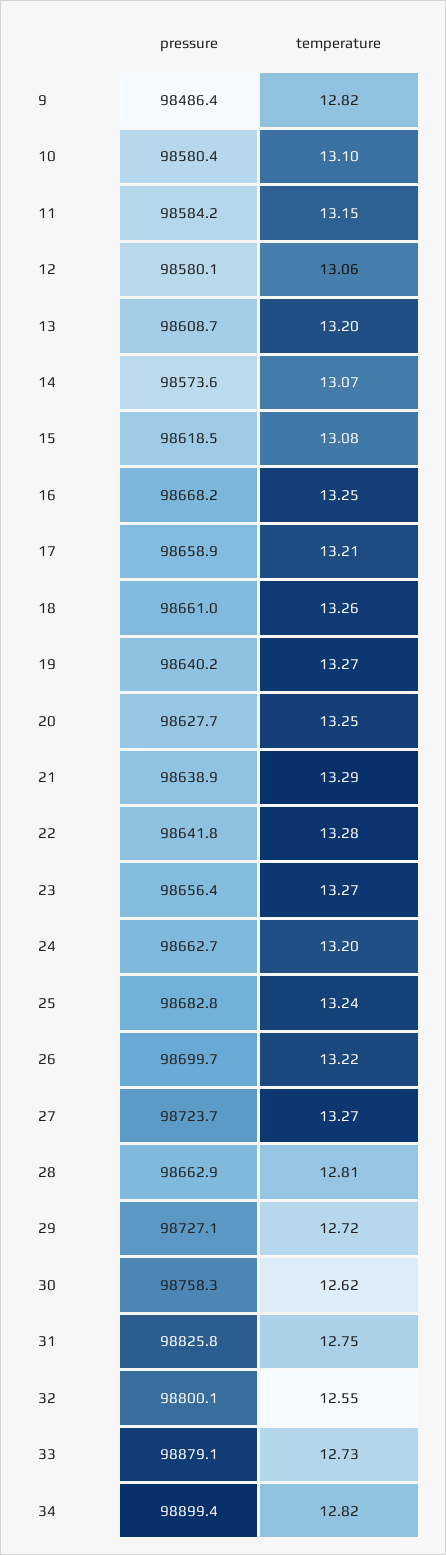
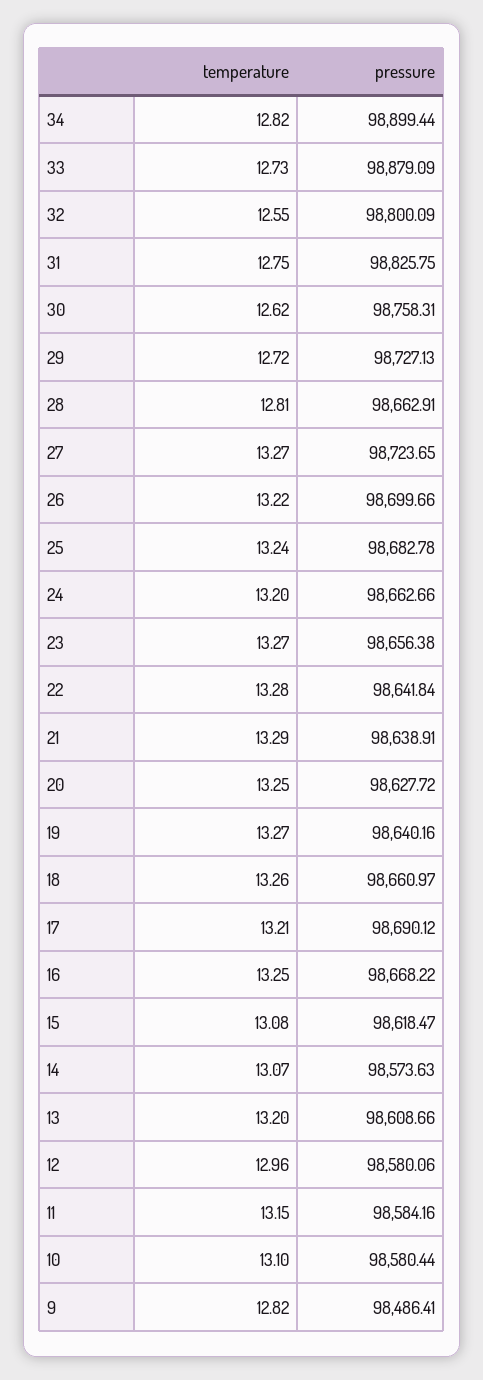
  {
    "pressure": {
      "9": 98486.41,
      "10": 98580.44,
      "11": 98584.16,
      "12": 98580.06,
      "13": 98608.66,
      "14": 98573.63,
      "15": 98618.47,
      "16": 98668.22,
-     "17": 98658.9,
+     "17": 98690.12,
      "18": 98660.97,
      "19": 98640.16,
      "20": 98627.72,
      "21": 98638.91,
      "22": 98641.84,
      "23": 98656.38,
      "24": 98662.66,
      "25": 98682.78,
      "26": 98699.66,
      "27": 98723.65,
      "28": 98662.91,
      "29": 98727.13,
      "30": 98758.31,
      "31": 98825.75,
      "32": 98800.09,
      "33": 98879.09,
      "34": 98899.44
    },
    "temperature": {
      "9": 12.82,
      "10": 13.1,
      "11": 13.15,
-     "12": 13.06,
+     "12": 12.96,
      "13": 13.2,
      "14": 13.07,
      "15": 13.08,
      "16": 13.25,
      "17": 13.21,
      "18": 13.26,
      "19": 13.27,
      "20": 13.25,
      "21": 13.29,
      "22": 13.28,
      "23": 13.27,
      "24": 13.2,
      "25": 13.24,
      "26": 13.22,
      "27": 13.27,
      "28": 12.81,
      "29": 12.72,
      "30": 12.62,
      "31": 12.75,
      "32": 12.55,
      "33": 12.73,
      "34": 12.82
    }
  }

